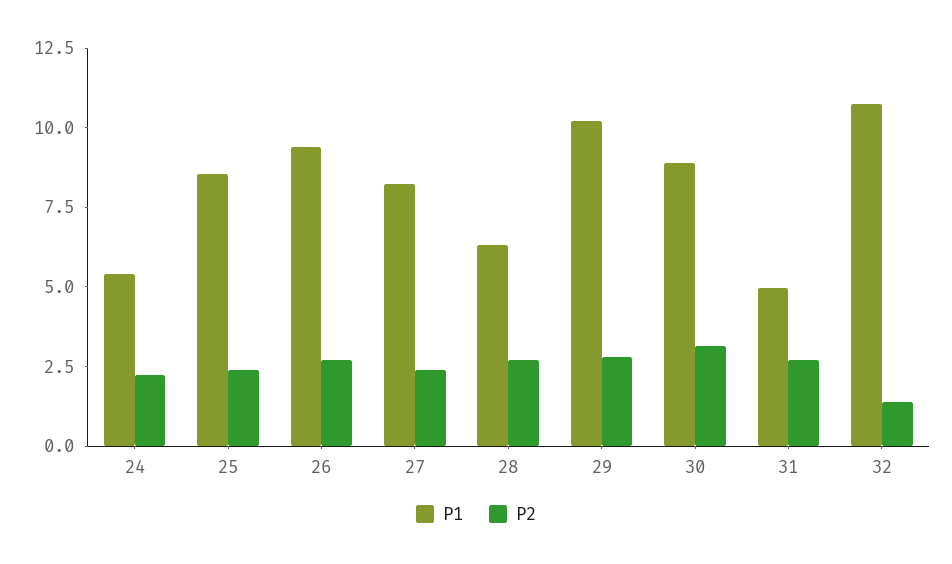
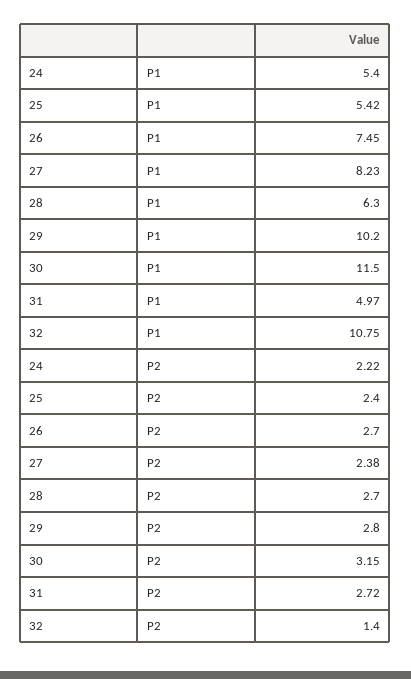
  {
    "P1": {
      "24": 5.4,
-     "25": 8.5,
+     "25": 5.42,
-     "26": 9.5,
+     "26": 7.45,
      "27": 8.23,
      "28": 6.3,
      "29": 10.2,
-     "30": 9,
+     "30": 11.5,
      "31": 4.97,
      "32": 10.75
    },
    "P2": {
      "24": 2.22,
      "25": 2.4,
      "26": 2.7,
      "27": 2.38,
      "28": 2.7,
      "29": 2.8,
      "30": 3.15,
      "31": 2.72,
      "32": 1.4
    }
  }

